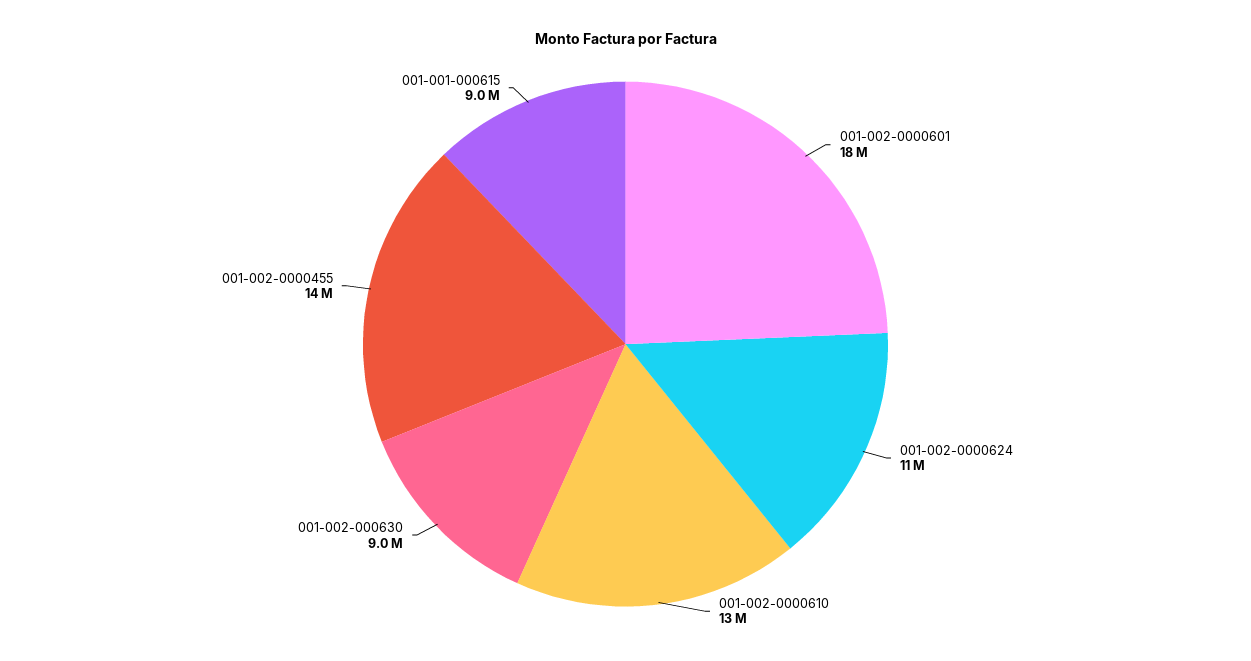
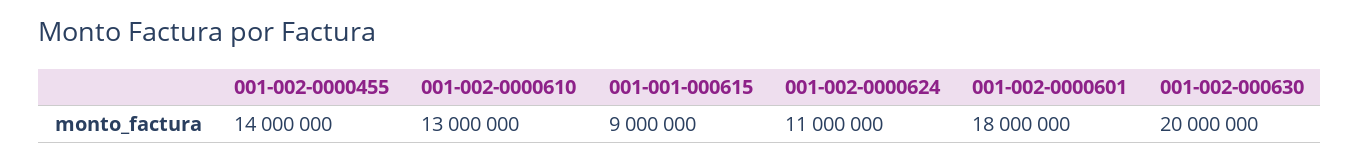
  {
    "001-002-0000601": 18000000,
    "001-002-0000624": 11000000,
    "001-002-0000610": 13000000,
-   "001-002-000630": 9000000,
+   "001-002-000630": 20000000,
    "001-002-0000455": 14000000,
    "001-001-000615": 9000000
  }

